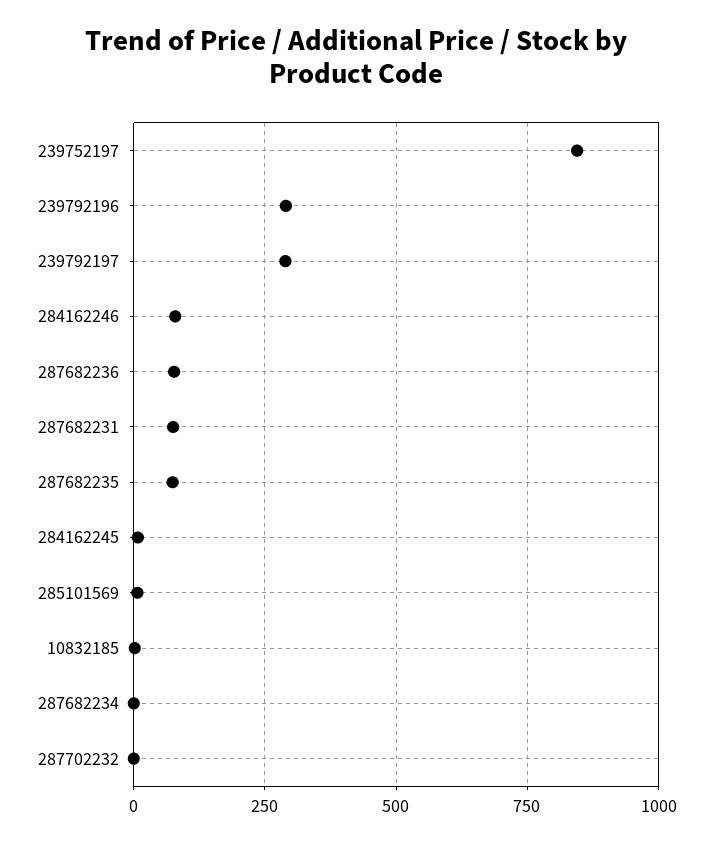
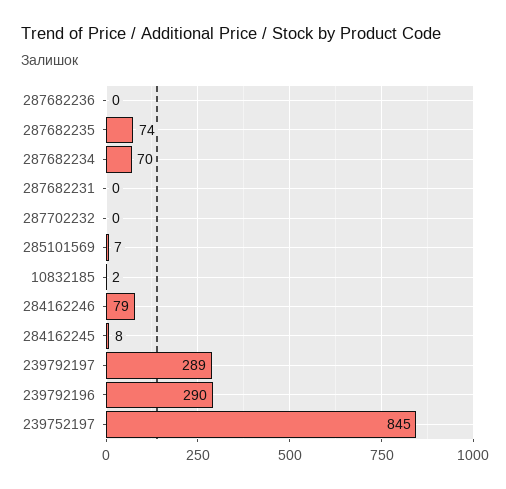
  {
    "239752197": 845,
    "239792196": 290,
    "239792197": 289,
    "284162246": 79,
-   "287682236": 75,
+   "287682236": 0,
-   "287682231": 75,
+   "287682231": 0,
    "287682235": 74,
    "284162245": 8,
    "285101569": 7,
    "10832185": 2,
-   "287682234": 0,
+   "287682234": 70,
    "287702232": 0
  }

